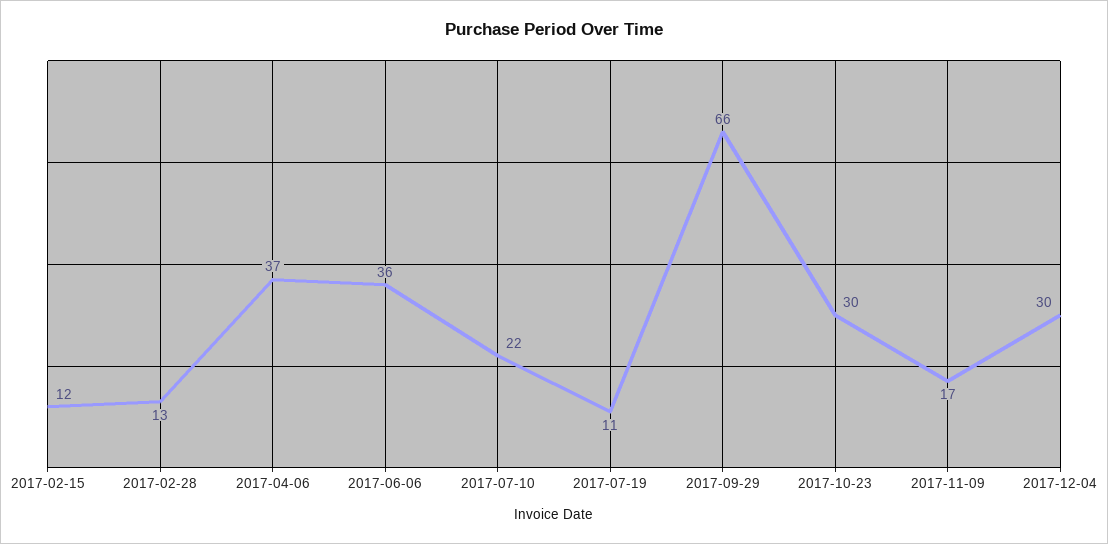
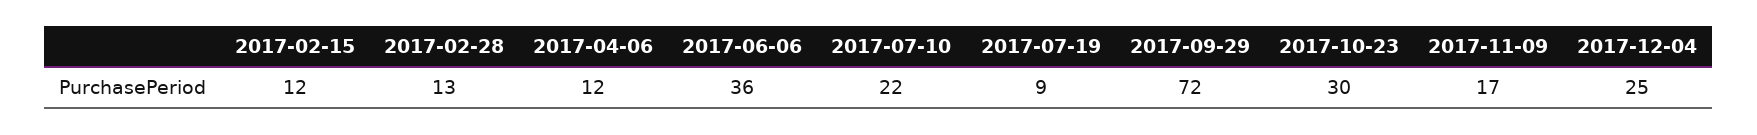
  {
    "2017-02-15": 12,
    "2017-02-28": 13,
-   "2017-04-06": 37,
+   "2017-04-06": 12,
    "2017-06-06": 36,
    "2017-07-10": 22,
-   "2017-07-19": 11,
+   "2017-07-19": 9,
-   "2017-09-29": 66,
+   "2017-09-29": 72,
    "2017-10-23": 30,
    "2017-11-09": 17,
-   "2017-12-04": 30
+   "2017-12-04": 25
  }

